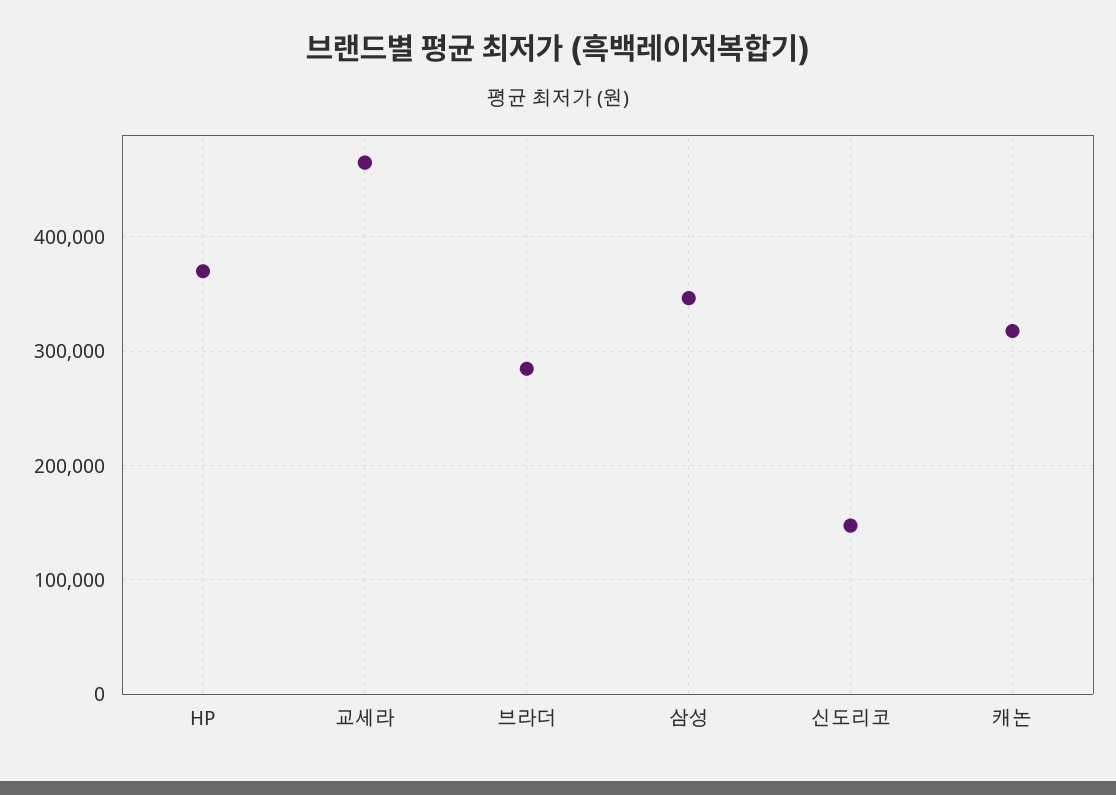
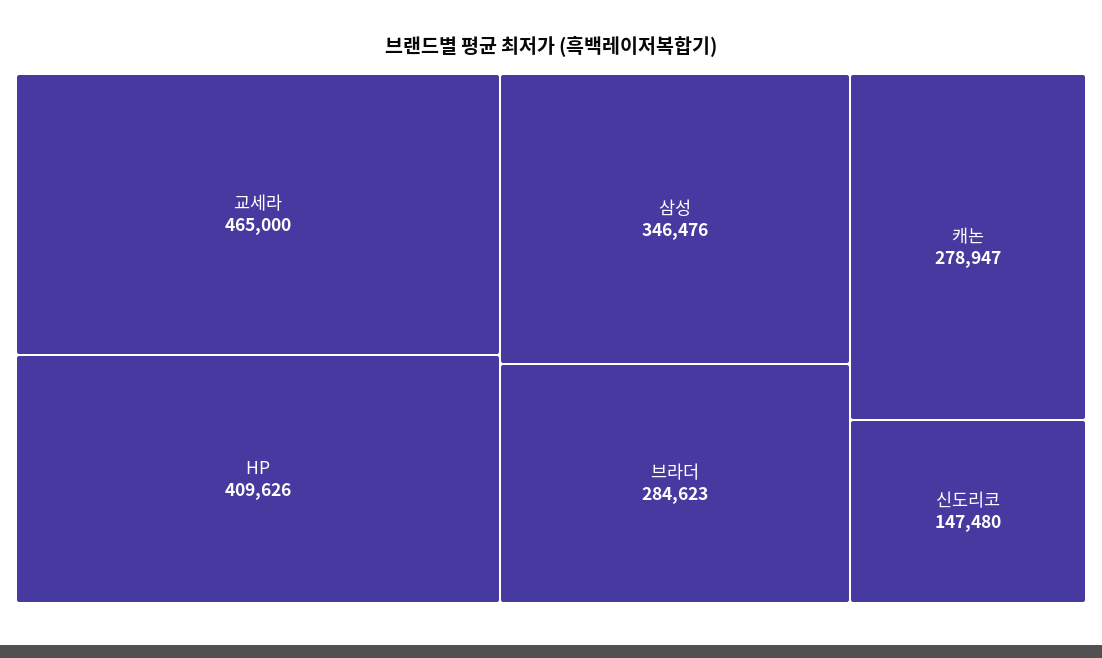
  {
-   "HP": 370000,
+   "HP": 409626,
    "교세라": 465000,
    "브라더": 284623,
    "삼성": 346476,
    "신도리코": 147480,
-   "캐논": 320000
+   "캐논": 278947
  }

